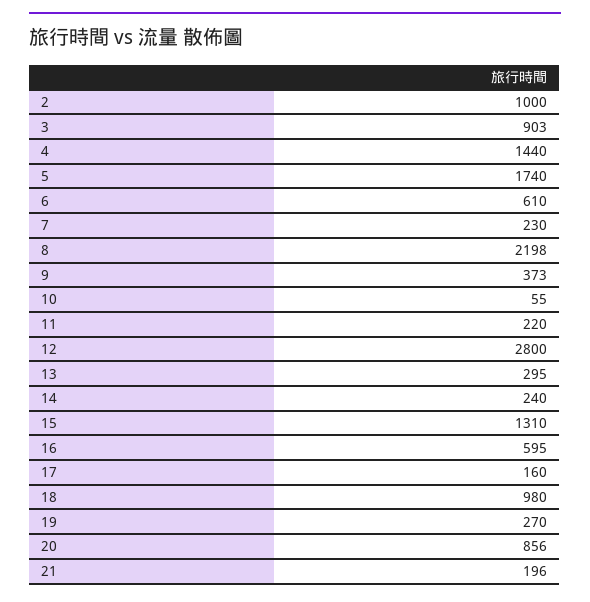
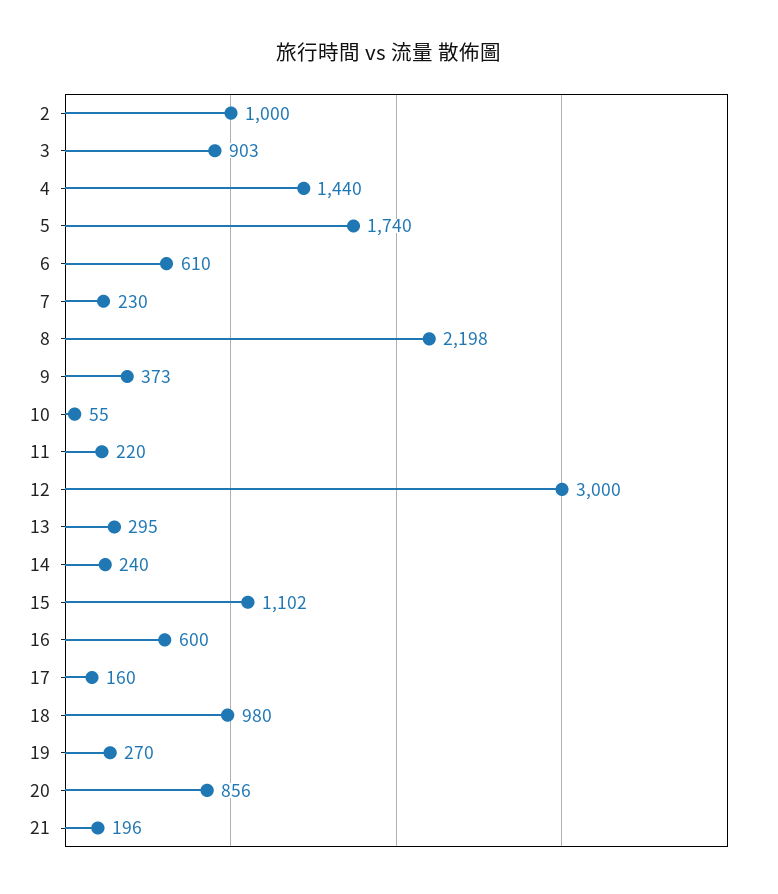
  {
    "2": 1000,
    "3": 903,
    "4": 1440,
    "5": 1740,
    "6": 610,
    "7": 230,
    "8": 2198,
    "9": 373,
    "10": 55,
    "11": 220,
-   "12": 2800,
+   "12": 3000,
    "13": 295,
    "14": 240,
-   "15": 1310,
+   "15": 1102,
-   "16": 595,
+   "16": 600,
    "17": 160,
    "18": 980,
    "19": 270,
    "20": 856,
    "21": 196
  }

